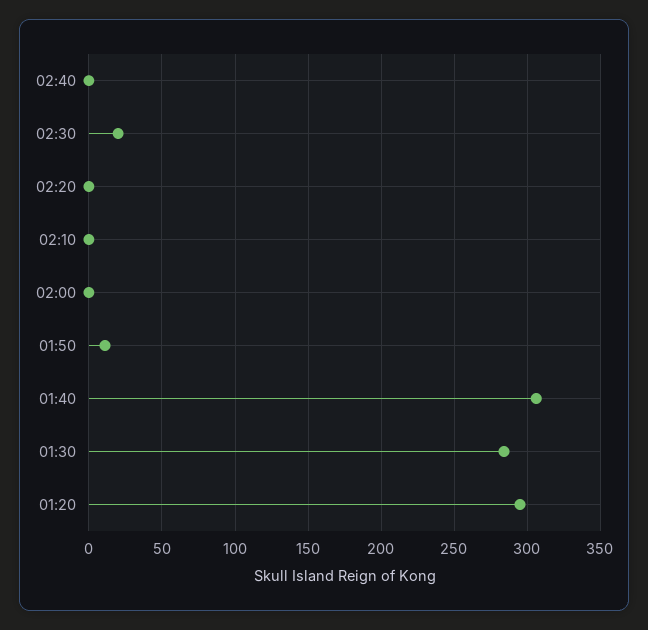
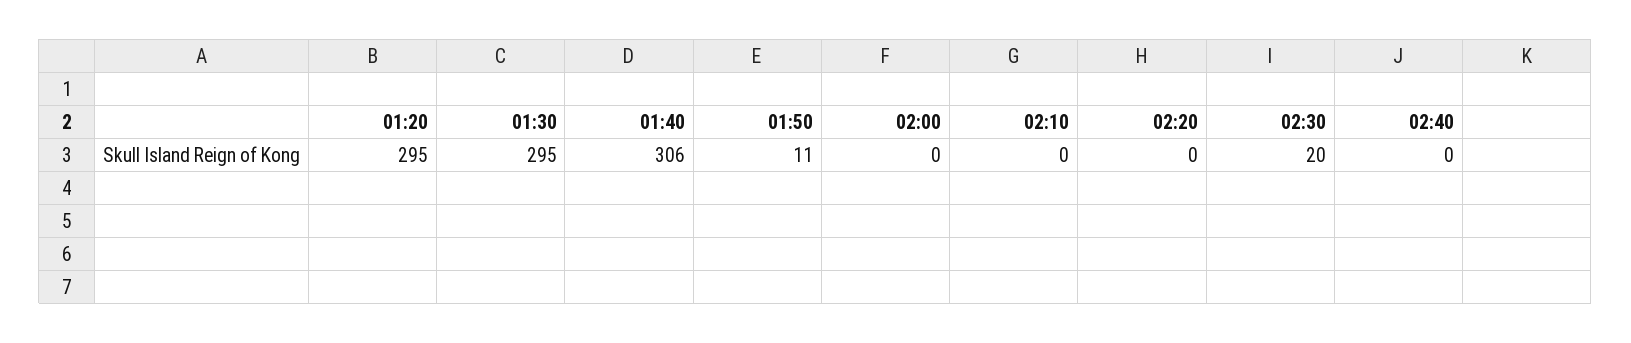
  {
    "02:40": 0,
    "02:30": 20,
    "02:20": 0,
    "02:10": 0,
    "02:00": 0,
    "01:50": 11,
    "01:40": 306,
-   "01:30": 285,
+   "01:30": 295,
    "01:20": 295
  }

